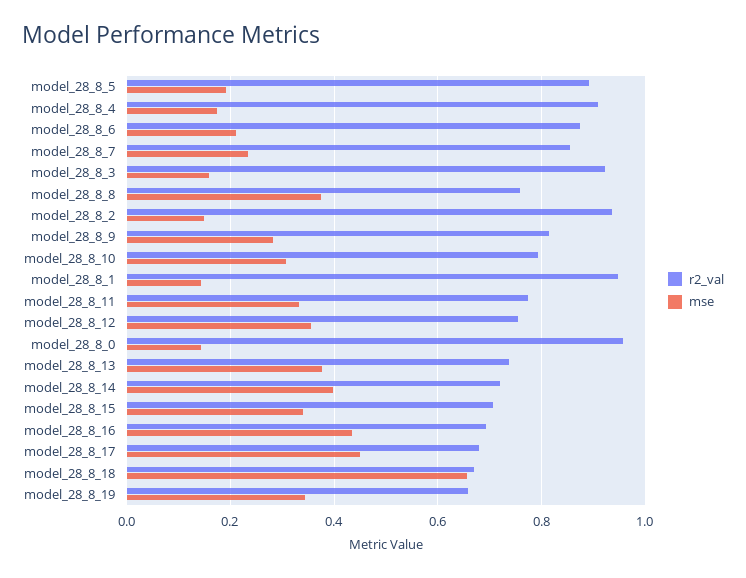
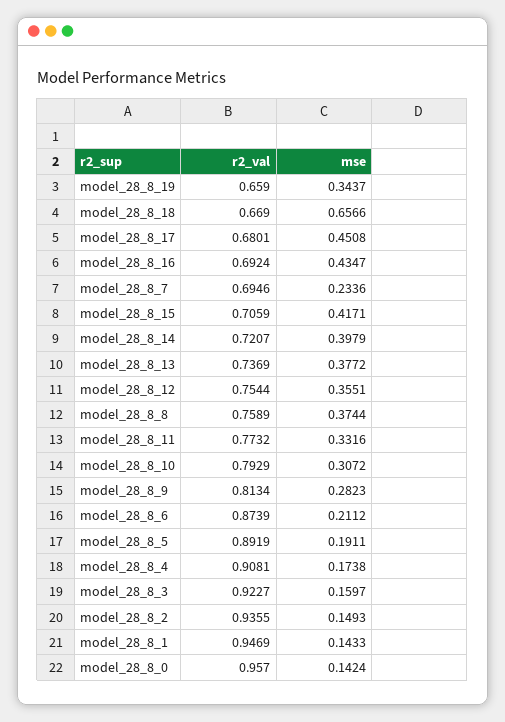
  {
    "r2_val": {
      "model_28_8_5": 0.8919,
      "model_28_8_4": 0.9081,
      "model_28_8_6": 0.8739,
-     "model_28_8_7": 0.86,
+     "model_28_8_7": 0.6946,
      "model_28_8_3": 0.9227,
      "model_28_8_8": 0.7589,
      "model_28_8_2": 0.9355,
      "model_28_8_9": 0.8134,
      "model_28_8_10": 0.7929,
      "model_28_8_1": 0.9469,
      "model_28_8_11": 0.7732,
      "model_28_8_12": 0.7544,
      "model_28_8_0": 0.957,
      "model_28_8_13": 0.7369,
      "model_28_8_14": 0.7207,
      "model_28_8_15": 0.7059,
      "model_28_8_16": 0.6924,
      "model_28_8_17": 0.6801,
      "model_28_8_18": 0.669,
      "model_28_8_19": 0.659
    },
    "mse": {
      "model_28_8_5": 0.1911,
      "model_28_8_4": 0.1738,
      "model_28_8_6": 0.2112,
      "model_28_8_7": 0.2336,
      "model_28_8_3": 0.1597,
      "model_28_8_8": 0.3744,
      "model_28_8_2": 0.1493,
      "model_28_8_9": 0.2823,
      "model_28_8_10": 0.3072,
      "model_28_8_1": 0.1433,
      "model_28_8_11": 0.3316,
      "model_28_8_12": 0.3551,
      "model_28_8_0": 0.1424,
      "model_28_8_13": 0.3772,
      "model_28_8_14": 0.3979,
-     "model_28_8_15": 0.34,
+     "model_28_8_15": 0.4171,
      "model_28_8_16": 0.4347,
      "model_28_8_17": 0.4508,
      "model_28_8_18": 0.6566,
      "model_28_8_19": 0.3437
    }
  }

